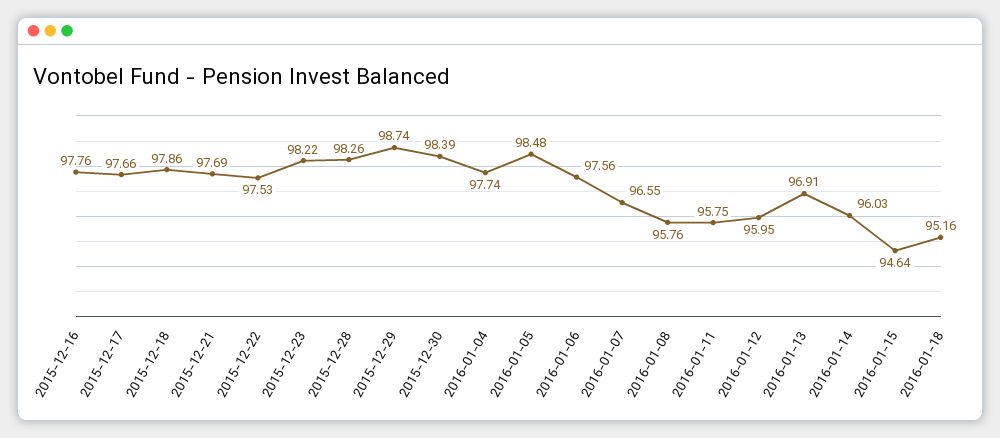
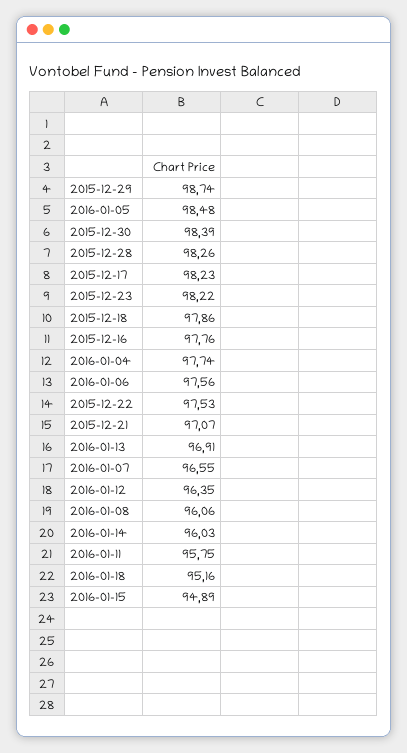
  {
    "2015-12-16": 97.76,
-   "2015-12-17": 97.66,
+   "2015-12-17": 98.23,
    "2015-12-18": 97.86,
-   "2015-12-21": 97.69,
+   "2015-12-21": 97.07,
    "2015-12-22": 97.53,
    "2015-12-23": 98.22,
    "2015-12-28": 98.26,
    "2015-12-29": 98.74,
    "2015-12-30": 98.39,
    "2016-01-04": 97.74,
    "2016-01-05": 98.48,
    "2016-01-06": 97.56,
    "2016-01-07": 96.55,
-   "2016-01-08": 95.76,
+   "2016-01-08": 96.06,
    "2016-01-11": 95.75,
-   "2016-01-12": 95.95,
+   "2016-01-12": 96.35,
    "2016-01-13": 96.91,
    "2016-01-14": 96.03,
-   "2016-01-15": 94.64,
+   "2016-01-15": 94.89,
    "2016-01-18": 95.16
  }

